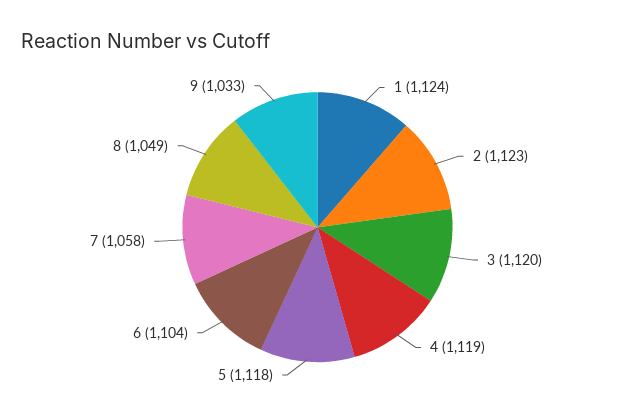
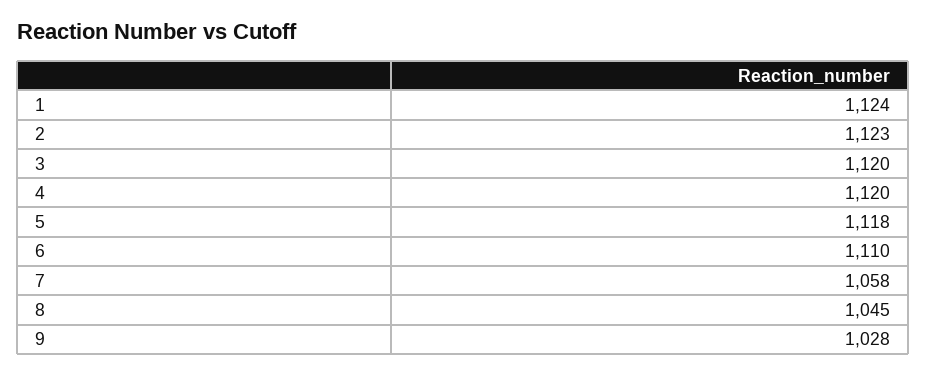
  {
    "1": 1124,
    "2": 1123,
    "3": 1120,
-   "4": 1119,
+   "4": 1120,
    "5": 1118,
-   "6": 1104,
+   "6": 1110,
    "7": 1058,
-   "8": 1049,
+   "8": 1045,
-   "9": 1033
+   "9": 1028
  }

